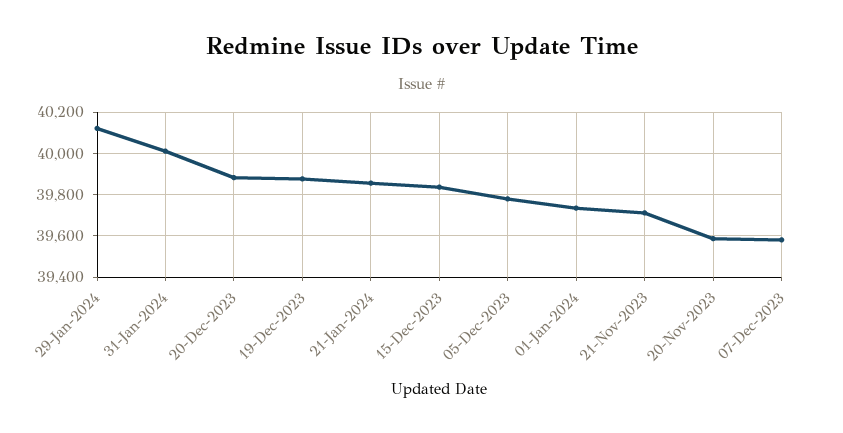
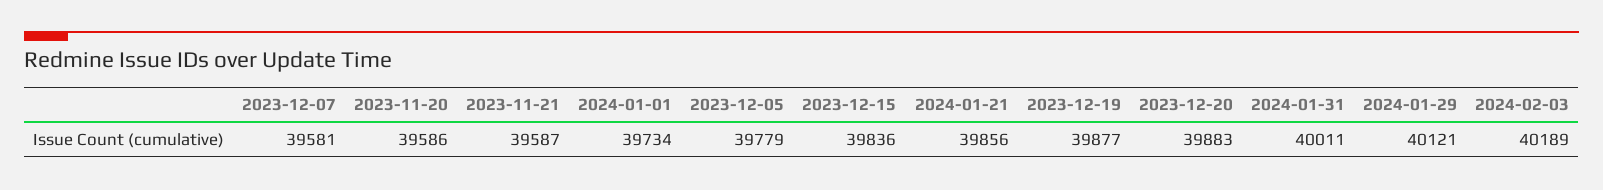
  {
    "29-Jan-2024": 40121,
    "31-Jan-2024": 40011,
    "20-Dec-2023": 39883,
    "19-Dec-2023": 39877,
    "21-Jan-2024": 39856,
    "15-Dec-2023": 39836,
    "05-Dec-2023": 39779,
    "01-Jan-2024": 39734,
-   "21-Nov-2023": 39700,
+   "21-Nov-2023": 39587,
    "20-Nov-2023": 39586,
-   "07-Dec-2023": 39581
+   "07-Dec-2023": 39581,
+   "2024-02-03": 40189
  }

